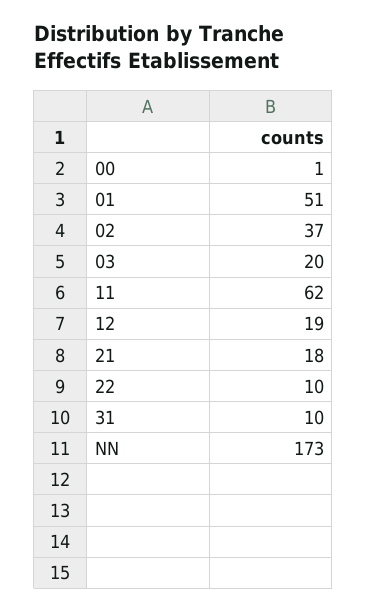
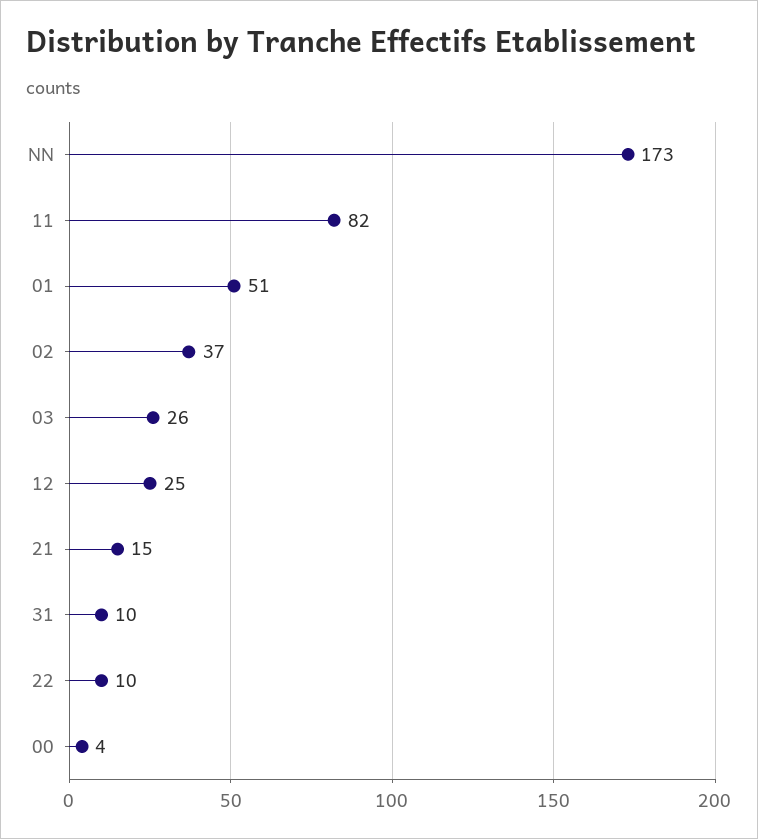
  {
-   "00": 1,
+   "00": 4,
    "01": 51,
    "02": 37,
-   "03": 20,
+   "03": 26,
-   "11": 62,
+   "11": 82,
-   "12": 19,
+   "12": 25,
-   "21": 18,
+   "21": 15,
    "22": 10,
    "31": 10,
    "NN": 173
  }

